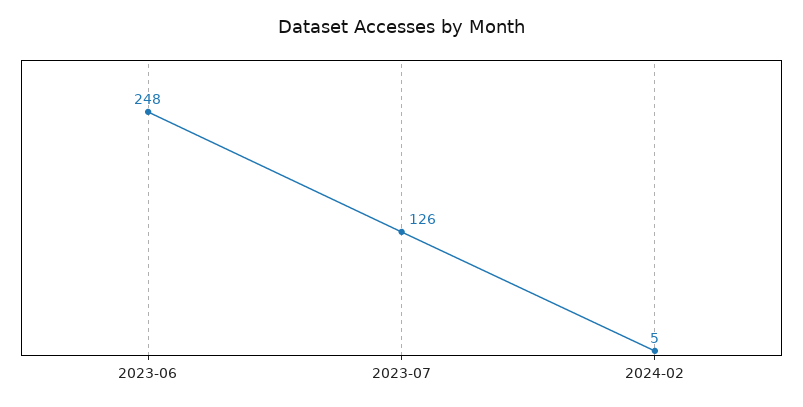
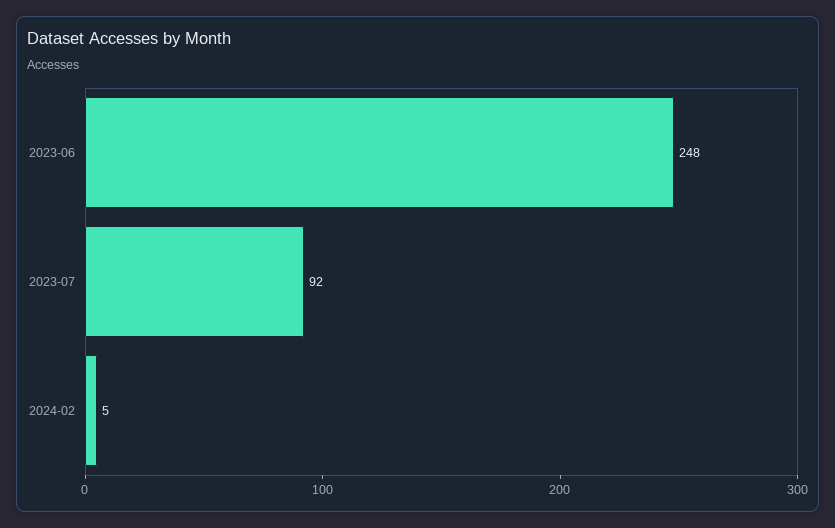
  {
    "2023-06": 248,
-   "2023-07": 126,
+   "2023-07": 92,
    "2024-02": 5
  }

